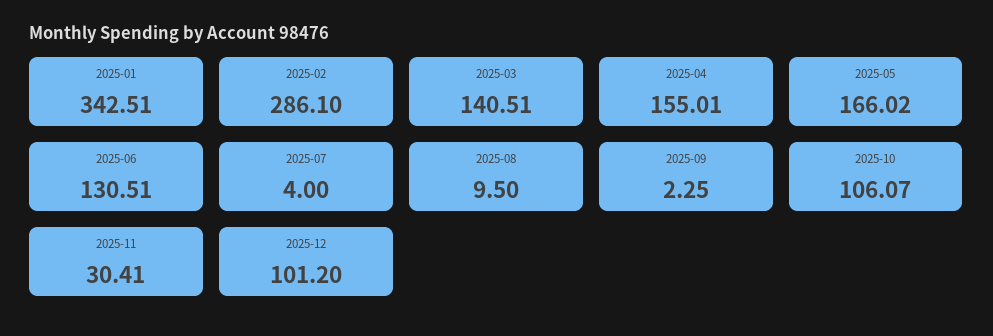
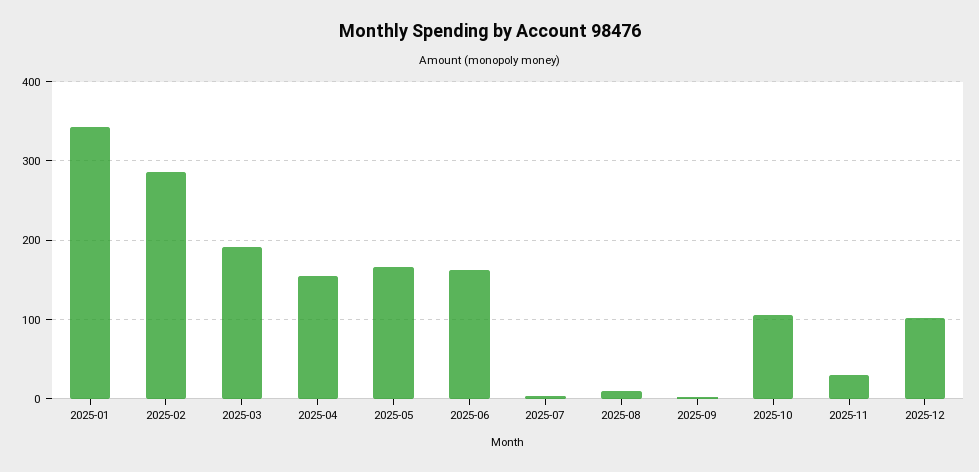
  {
    "2025-01": 342.51,
    "2025-02": 286.1,
-   "2025-03": 140.51,
+   "2025-03": 190,
    "2025-04": 155.01,
    "2025-05": 166.02,
-   "2025-06": 130.51,
+   "2025-06": 160,
    "2025-07": 4,
    "2025-08": 9.5,
    "2025-09": 2.25,
    "2025-10": 106.07,
    "2025-11": 30.41,
    "2025-12": 101.2
  }

